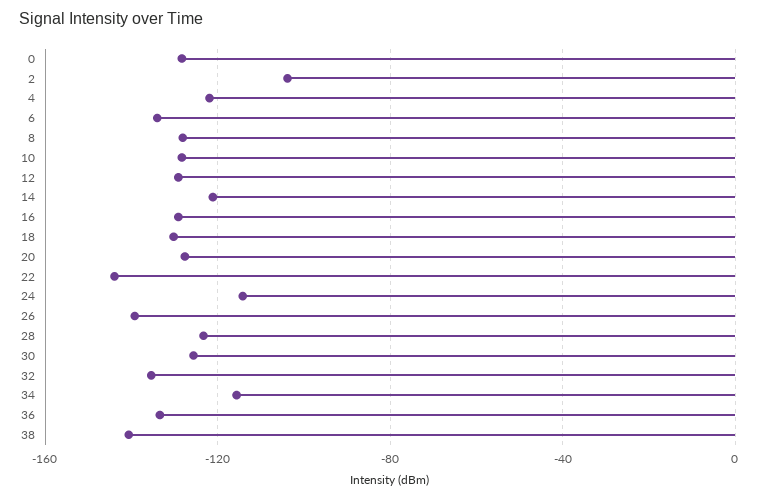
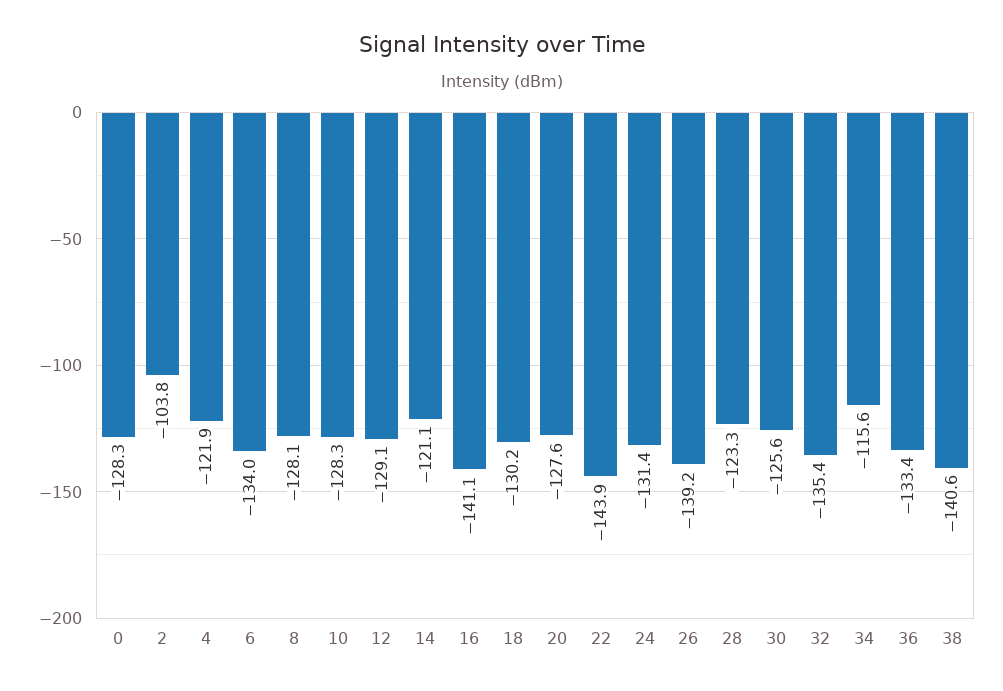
  {
    "0": -128.3,
    "2": -103.8,
    "4": -121.9,
    "6": -134,
    "8": -128.1,
    "10": -128.3,
    "12": -129.1,
    "14": -121.1,
-   "16": -130,
+   "16": -141.1,
    "18": -130.2,
    "20": -127.6,
    "22": -143.9,
-   "24": -115,
+   "24": -131.4,
    "26": -139.2,
    "28": -123.3,
    "30": -125.6,
    "32": -135.4,
    "34": -115.6,
    "36": -133.4,
    "38": -140.6
  }

